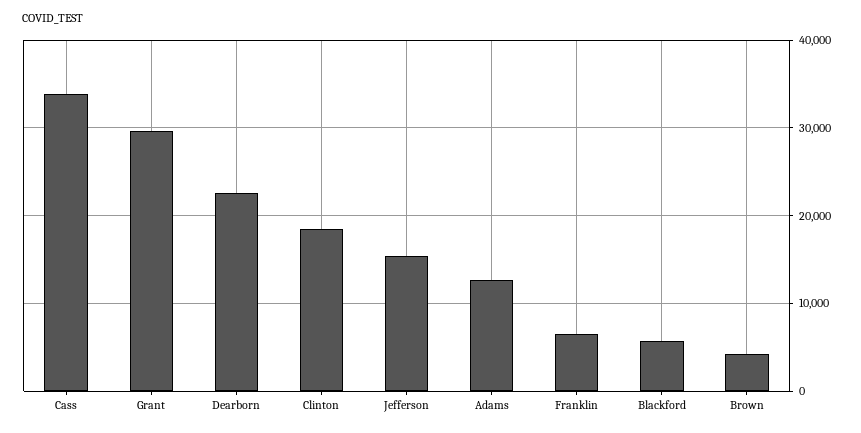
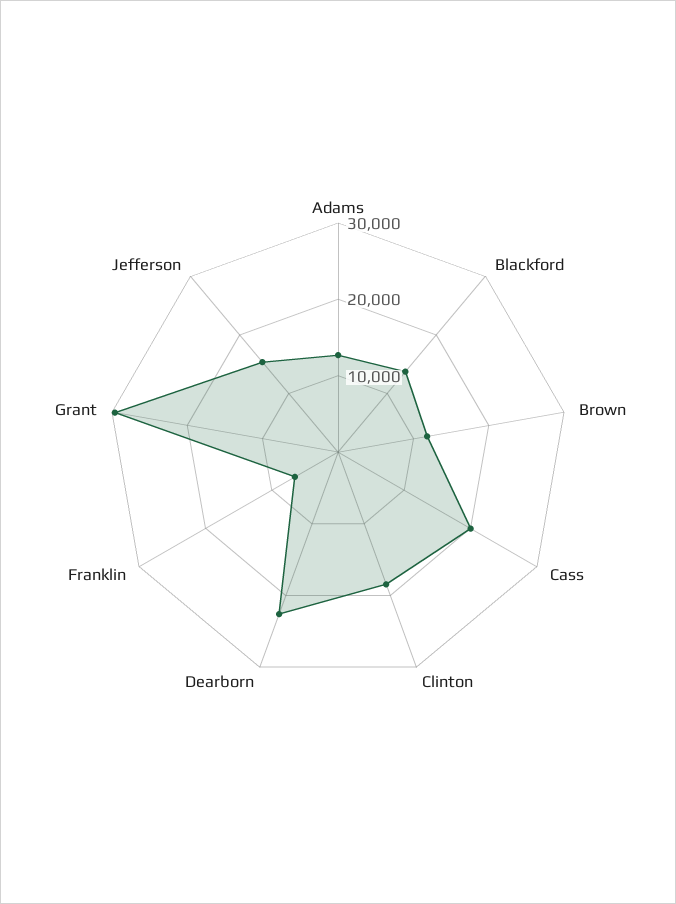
  {
-   "Cass": 34000,
+   "Cass": 20000,
    "Grant": 30000,
    "Dearborn": 23000,
    "Clinton": 18000,
    "Jefferson": 15000,
    "Adams": 13000,
    "Franklin": 6000,
-   "Blackford": 6000,
+   "Blackford": 14000,
-   "Brown": 4000
+   "Brown": 12000
  }

